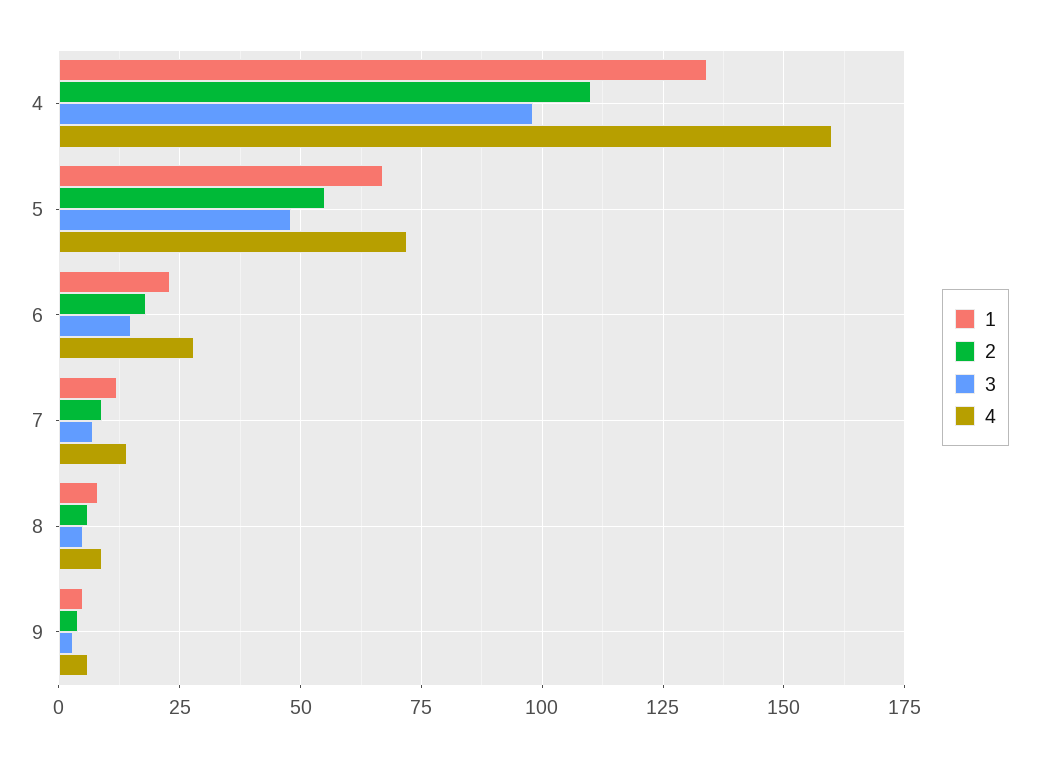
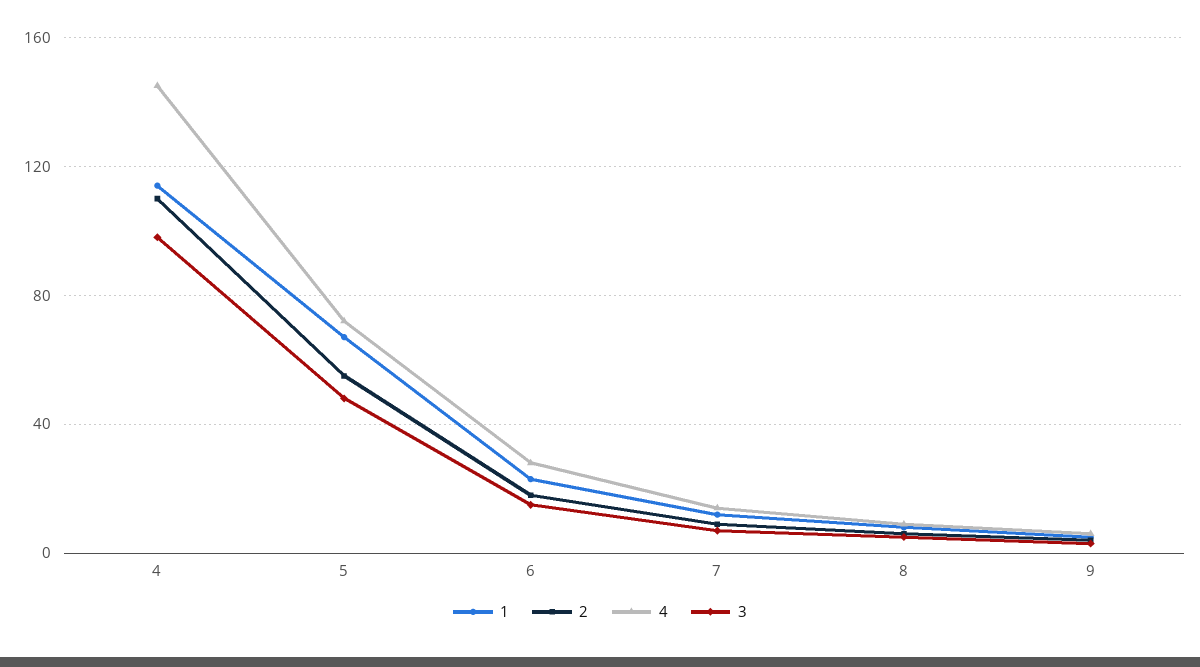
  {
    "1": {
-     "4": 135,
+     "4": 115,
      "5": 65,
      "6": 25,
      "7": 10,
      "8": 10,
      "9": 5
    },
    "2": {
      "4": 110,
      "5": 55,
      "6": 20,
      "7": 10,
      "8": 5,
      "9": 5
    },
    "3": {
      "4": 100,
      "5": 50,
      "6": 15,
      "7": 5,
      "8": 5,
      "9": 5
    },
    "4": {
-     "4": 160,
+     "4": 145,
      "5": 70,
      "6": 30,
      "7": 15,
      "8": 10,
      "9": 5
    }
  }

